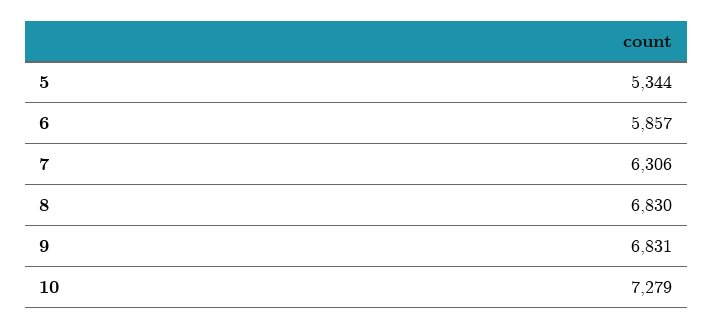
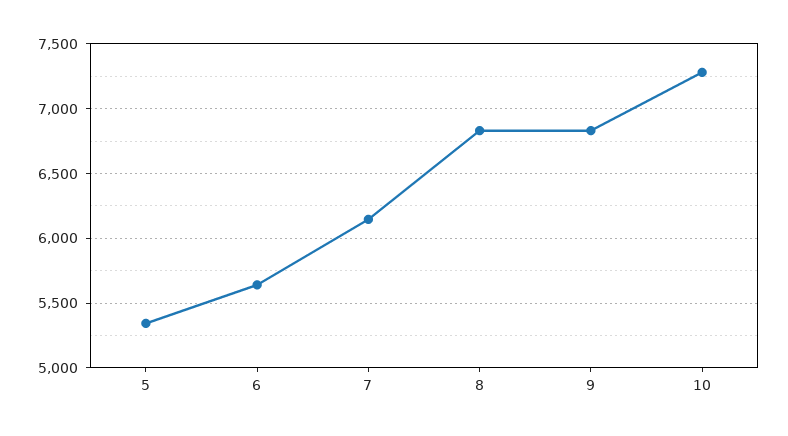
  {
    "5": 5344,
-   "6": 5857,
+   "6": 5650,
-   "7": 6306,
+   "7": 6150,
    "8": 6830,
    "9": 6831,
    "10": 7279
  }

